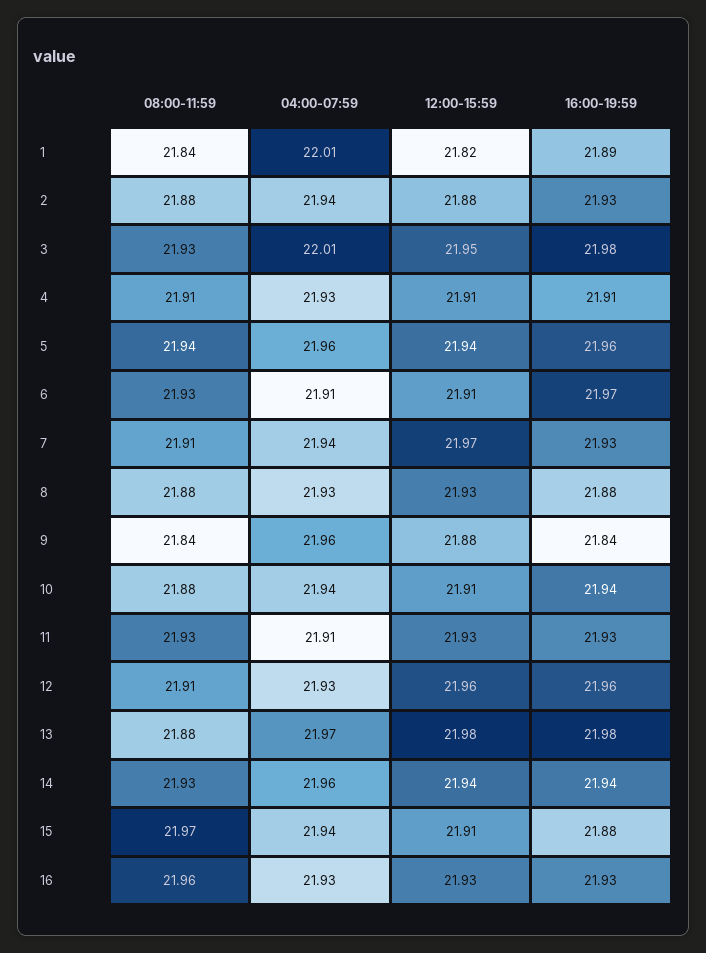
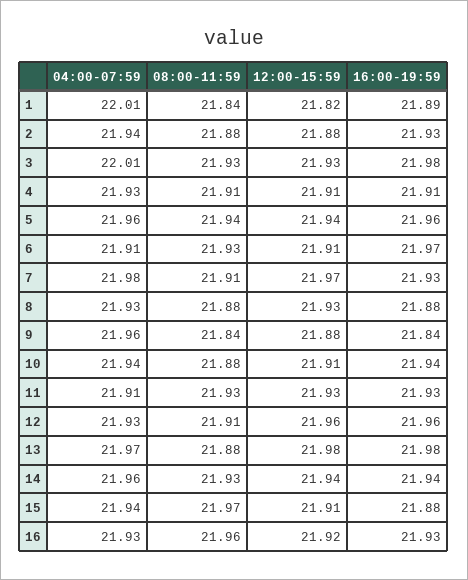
  {
    "08:00-11:59": {
      "1": 21.84,
      "2": 21.88,
      "3": 21.93,
      "4": 21.91,
      "5": 21.94,
      "6": 21.93,
      "7": 21.91,
      "8": 21.88,
      "9": 21.84,
      "10": 21.88,
      "11": 21.93,
      "12": 21.91,
      "13": 21.88,
      "14": 21.93,
      "15": 21.97,
      "16": 21.96
    },
    "04:00-07:59": {
      "1": 22.01,
      "2": 21.94,
      "3": 22.01,
      "4": 21.93,
      "5": 21.96,
      "6": 21.91,
-     "7": 21.94,
+     "7": 21.98,
      "8": 21.93,
      "9": 21.96,
      "10": 21.94,
      "11": 21.91,
      "12": 21.93,
      "13": 21.97,
      "14": 21.96,
      "15": 21.94,
      "16": 21.93
    },
    "12:00-15:59": {
      "1": 21.82,
      "2": 21.88,
-     "3": 21.95,
+     "3": 21.93,
      "4": 21.91,
      "5": 21.94,
      "6": 21.91,
      "7": 21.97,
      "8": 21.93,
      "9": 21.88,
      "10": 21.91,
      "11": 21.93,
      "12": 21.96,
      "13": 21.98,
      "14": 21.94,
      "15": 21.91,
-     "16": 21.93
+     "16": 21.92
    },
    "16:00-19:59": {
      "1": 21.89,
      "2": 21.93,
      "3": 21.98,
      "4": 21.91,
      "5": 21.96,
      "6": 21.97,
      "7": 21.93,
      "8": 21.88,
      "9": 21.84,
      "10": 21.94,
      "11": 21.93,
      "12": 21.96,
      "13": 21.98,
      "14": 21.94,
      "15": 21.88,
      "16": 21.93
    }
  }

